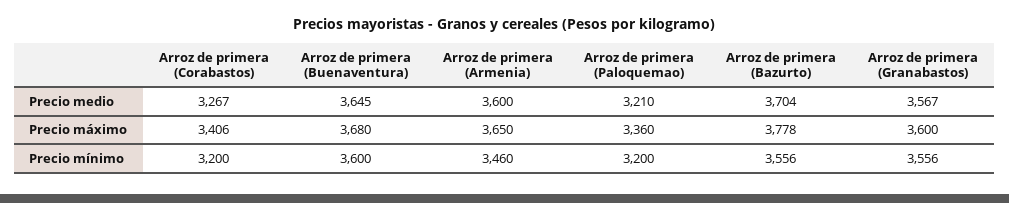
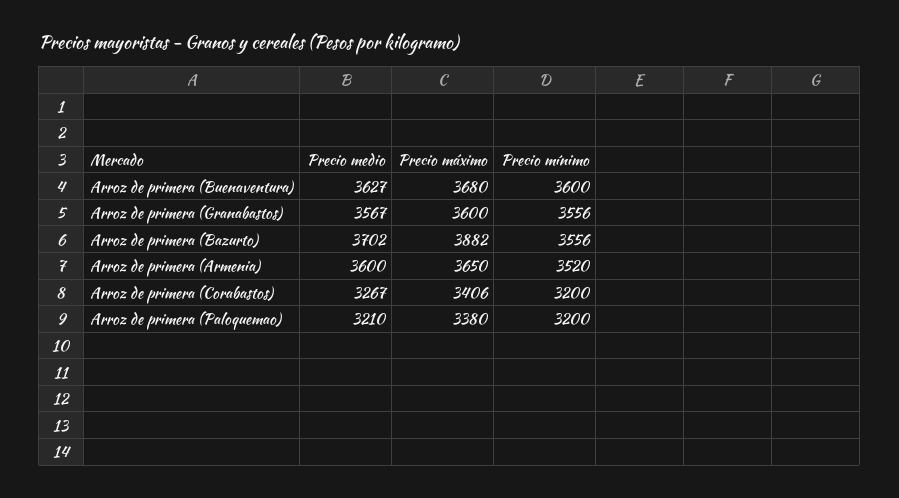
  {
    "Arroz de primera (Corabastos)": {
      "Precio medio": 3267,
      "Precio máximo": 3406,
      "Precio mínimo": 3200
    },
    "Arroz de primera (Buenaventura)": {
-     "Precio medio": 3645,
+     "Precio medio": 3627,
      "Precio máximo": 3680,
      "Precio mínimo": 3600
    },
    "Arroz de primera (Armenia)": {
      "Precio medio": 3600,
      "Precio máximo": 3650,
-     "Precio mínimo": 3460
+     "Precio mínimo": 3520
    },
    "Arroz de primera (Paloquemao)": {
      "Precio medio": 3210,
-     "Precio máximo": 3360,
+     "Precio máximo": 3380,
      "Precio mínimo": 3200
    },
    "Arroz de primera (Bazurto)": {
-     "Precio medio": 3704,
+     "Precio medio": 3702,
-     "Precio máximo": 3778,
+     "Precio máximo": 3882,
      "Precio mínimo": 3556
    },
    "Arroz de primera (Granabastos)": {
      "Precio medio": 3567,
      "Precio máximo": 3600,
      "Precio mínimo": 3556
    }
  }

